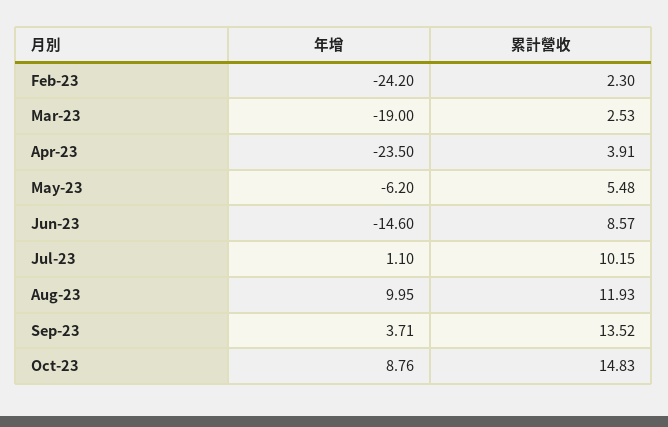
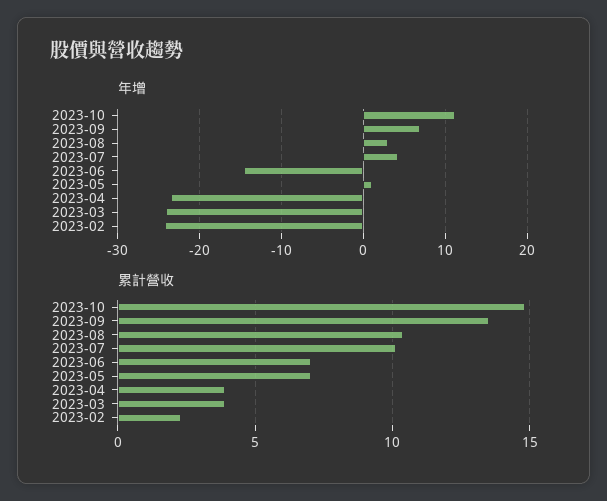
  {
    "年增": {
      "Feb-23": -24.2,
-     "Mar-23": -19,
+     "Mar-23": -24,
      "Apr-23": -23.5,
-     "May-23": -6.2,
+     "May-23": 1,
      "Jun-23": -14.6,
-     "Jul-23": 1.1,
+     "Jul-23": 4,
-     "Aug-23": 9.95,
+     "Aug-23": 3,
-     "Sep-23": 3.71,
+     "Sep-23": 7,
-     "Oct-23": 8.76
+     "Oct-23": 11
    },
    "累計營收": {
      "Feb-23": 2.3,
-     "Mar-23": 2.53,
+     "Mar-23": 4,
      "Apr-23": 3.91,
-     "May-23": 5.48,
+     "May-23": 7,
-     "Jun-23": 8.57,
+     "Jun-23": 7,
      "Jul-23": 10.15,
-     "Aug-23": 11.93,
+     "Aug-23": 10.5,
      "Sep-23": 13.52,
      "Oct-23": 14.83
    }
  }

